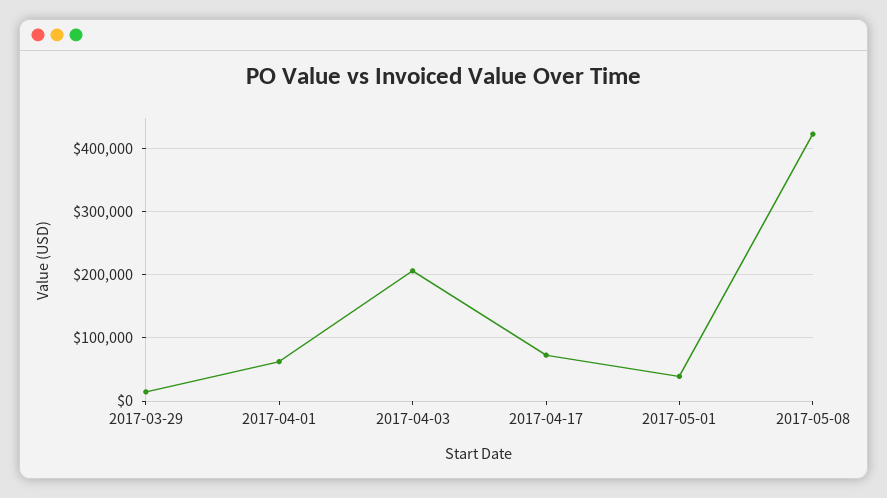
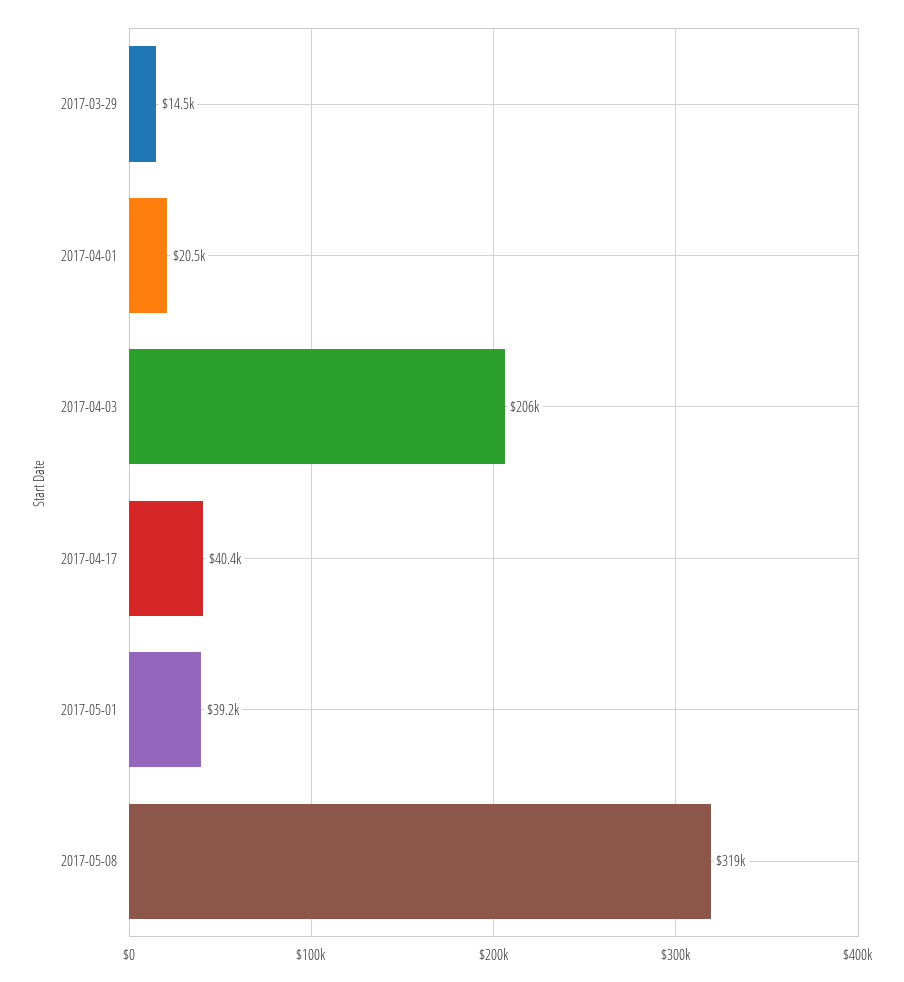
  {
    "2017-03-29": 14500,
-   "2017-04-01": 60000,
+   "2017-04-01": 20500,
    "2017-04-03": 206000,
-   "2017-04-17": 70000,
+   "2017-04-17": 40400,
    "2017-05-01": 39200,
-   "2017-05-08": 420000
+   "2017-05-08": 319000
  }

